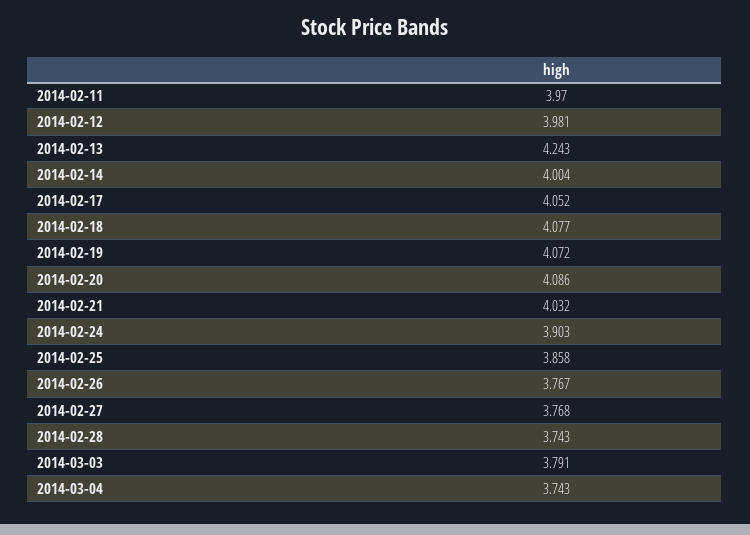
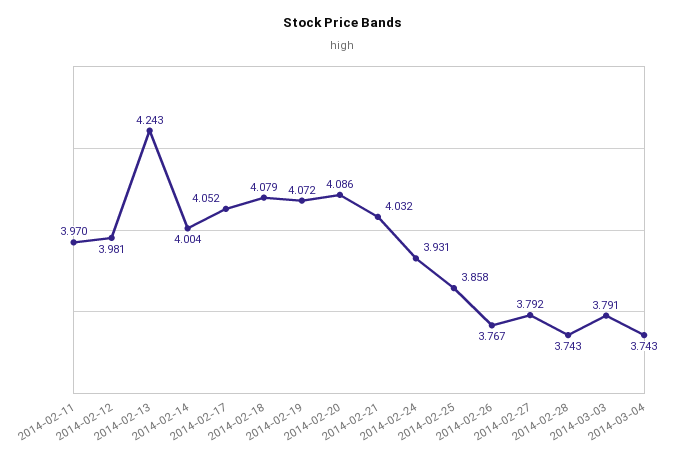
  {
    "2014-02-11": 3.97,
    "2014-02-12": 3.981,
    "2014-02-13": 4.243,
    "2014-02-14": 4.004,
    "2014-02-17": 4.052,
-   "2014-02-18": 4.077,
+   "2014-02-18": 4.079,
    "2014-02-19": 4.072,
    "2014-02-20": 4.086,
    "2014-02-21": 4.032,
-   "2014-02-24": 3.903,
+   "2014-02-24": 3.931,
    "2014-02-25": 3.858,
    "2014-02-26": 3.767,
-   "2014-02-27": 3.768,
+   "2014-02-27": 3.792,
    "2014-02-28": 3.743,
    "2014-03-03": 3.791,
    "2014-03-04": 3.743
  }

